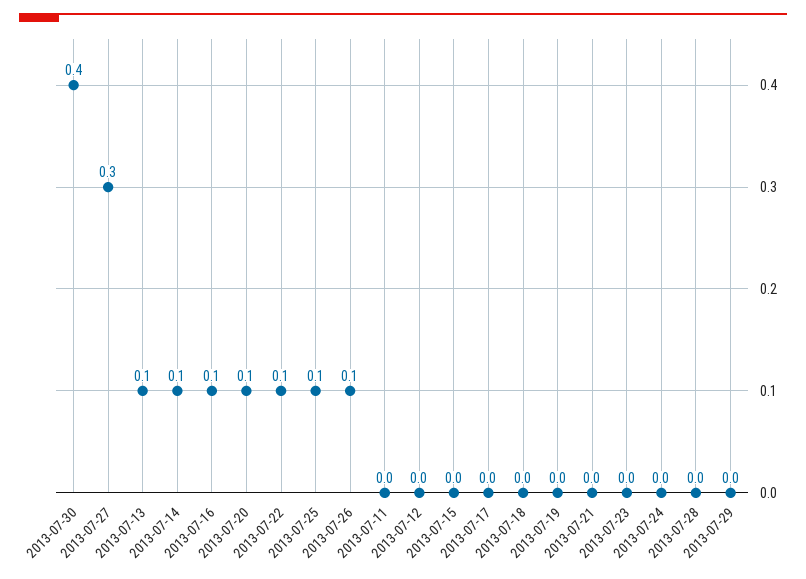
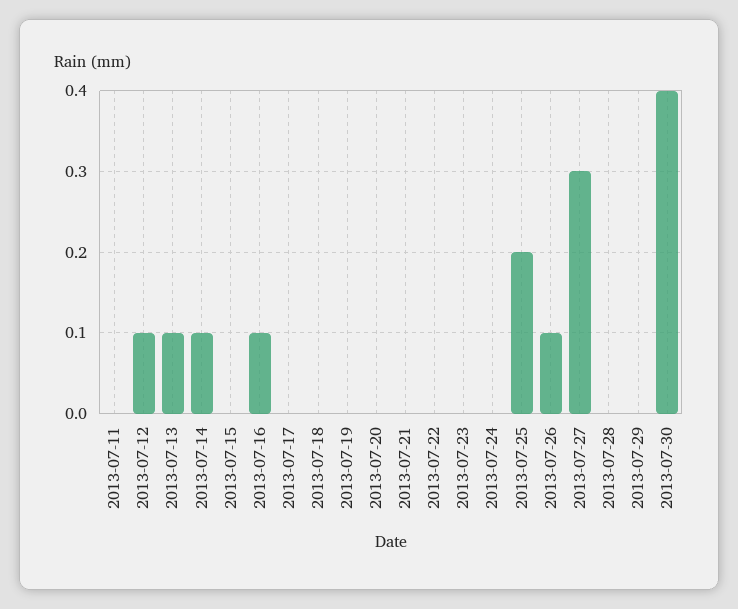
  {
    "2013-07-30": 0.4,
    "2013-07-27": 0.3,
    "2013-07-13": 0.1,
    "2013-07-14": 0.1,
    "2013-07-16": 0.1,
-   "2013-07-20": 0.1,
+   "2013-07-20": 0,
-   "2013-07-22": 0.1,
+   "2013-07-22": 0,
-   "2013-07-25": 0.1,
+   "2013-07-25": 0.2,
    "2013-07-26": 0.1,
    "2013-07-11": 0,
-   "2013-07-12": 0,
+   "2013-07-12": 0.1,
    "2013-07-15": 0,
    "2013-07-17": 0,
    "2013-07-18": 0,
    "2013-07-19": 0,
    "2013-07-21": 0,
    "2013-07-23": 0,
    "2013-07-24": 0,
    "2013-07-28": 0,
    "2013-07-29": 0
  }

